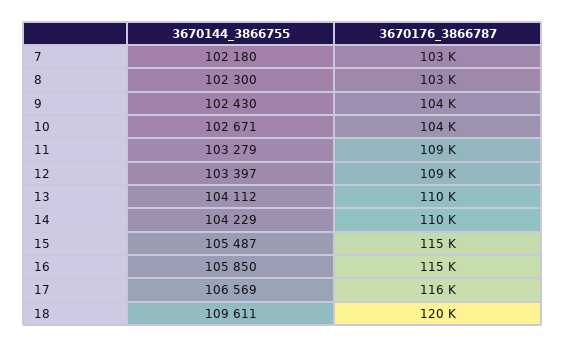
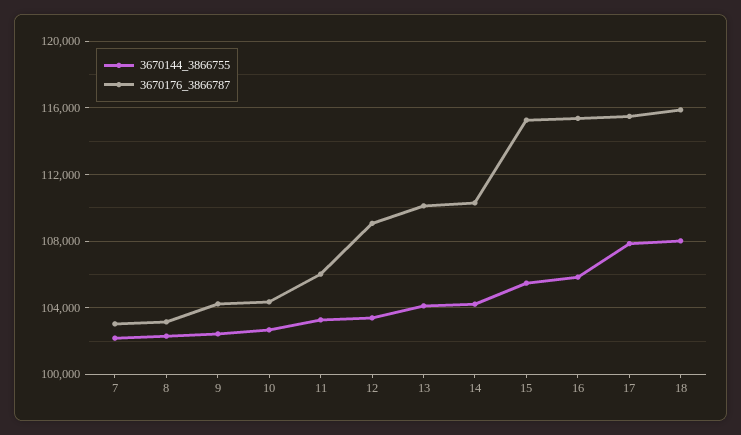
  {
    "3670144_3866755": {
      "7": 102180,
      "8": 102300,
      "9": 102430,
      "10": 102671,
      "11": 103279,
      "12": 103397,
      "13": 104112,
      "14": 104229,
      "15": 105487,
      "16": 105850,
-     "17": 106569,
+     "17": 108000,
-     "18": 109611
+     "18": 108000
    },
    "3670176_3866787": {
      "7": 103000,
      "8": 103000,
      "9": 104000,
      "10": 104000,
-     "11": 109000,
+     "11": 106000,
      "12": 109000,
      "13": 110000,
      "14": 110000,
      "15": 115000,
      "16": 115000,
      "17": 116000,
-     "18": 120000
+     "18": 116000
    }
  }

